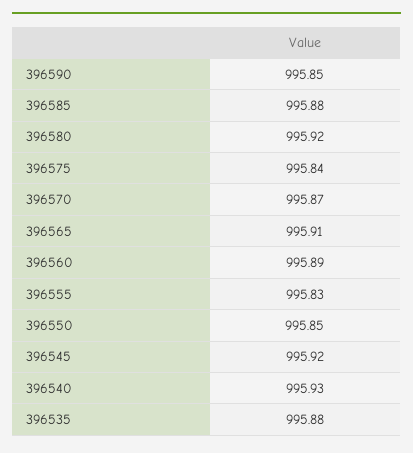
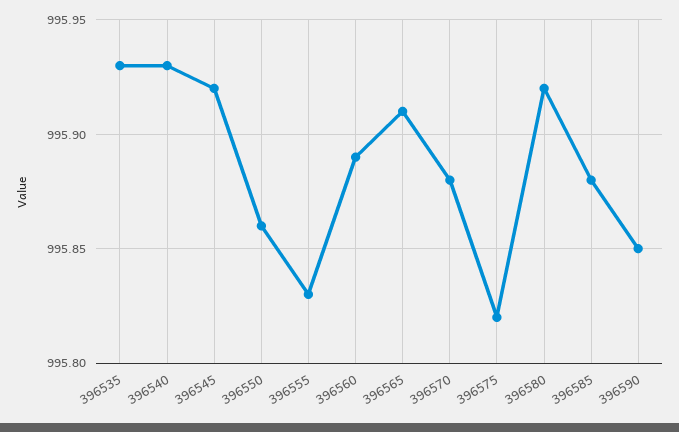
  {
    "396590": 995.85,
    "396585": 995.88,
    "396580": 995.92,
-   "396575": 995.84,
+   "396575": 995.82,
-   "396570": 995.87,
+   "396570": 995.88,
    "396565": 995.91,
    "396560": 995.89,
    "396555": 995.83,
-   "396550": 995.85,
+   "396550": 995.86,
    "396545": 995.92,
    "396540": 995.93,
-   "396535": 995.88
+   "396535": 995.93
  }

